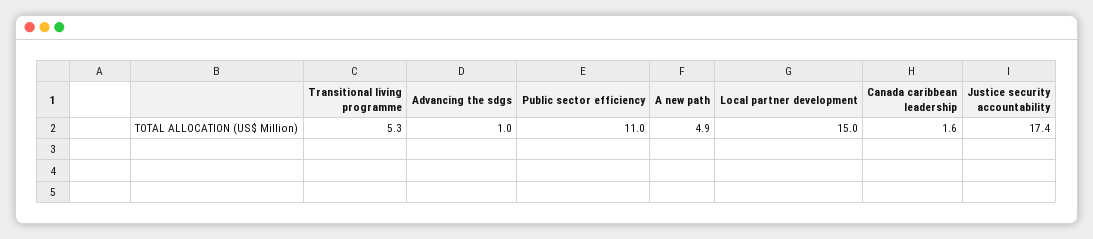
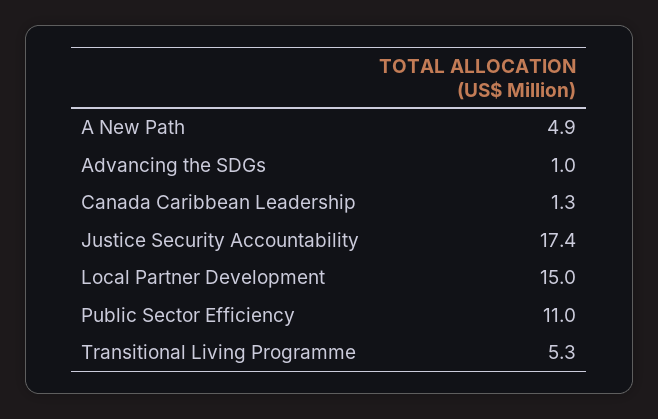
  {
    "Transitional living programme": 5.3,
    "Advancing the sdgs": 1,
    "Public sector efficiency": 11,
    "A new path": 4.9,
    "Local partner development": 15,
-   "Canada caribbean leadership": 1.6,
+   "Canada caribbean leadership": 1.3,
    "Justice security accountability": 17.4
  }

